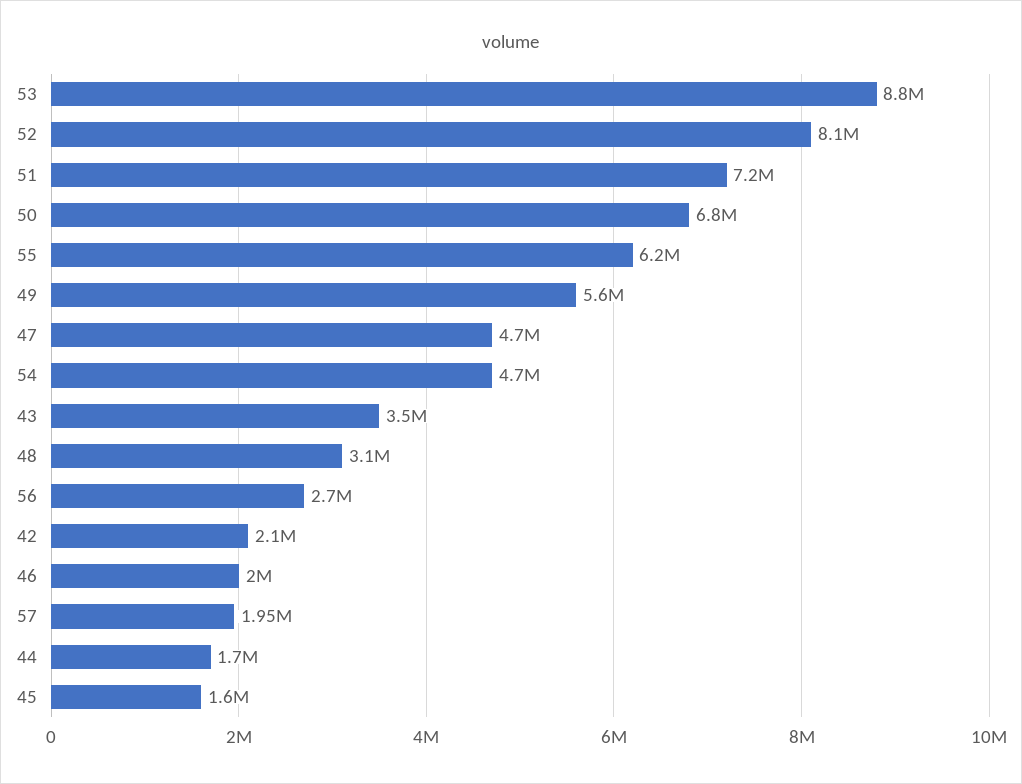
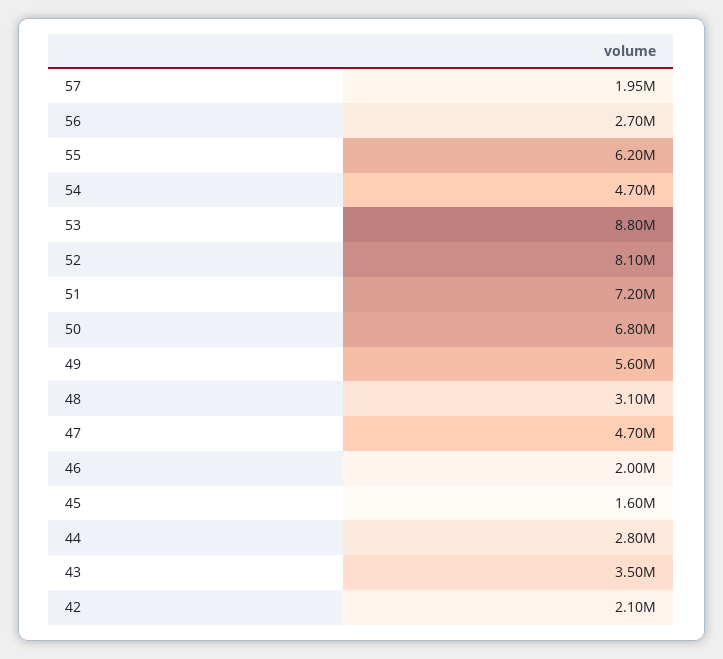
  {
    "53": 8800000,
    "52": 8100000,
    "51": 7200000,
    "50": 6800000,
    "55": 6200000,
    "49": 5600000,
    "47": 4700000,
    "54": 4700000,
    "43": 3500000,
    "48": 3100000,
    "56": 2700000,
    "42": 2100000,
    "46": 2000000,
    "57": 1950000,
-   "44": 1700000,
+   "44": 2800000,
    "45": 1600000
  }

